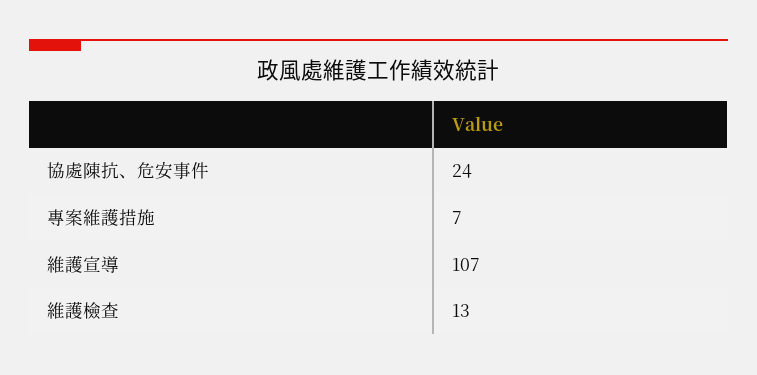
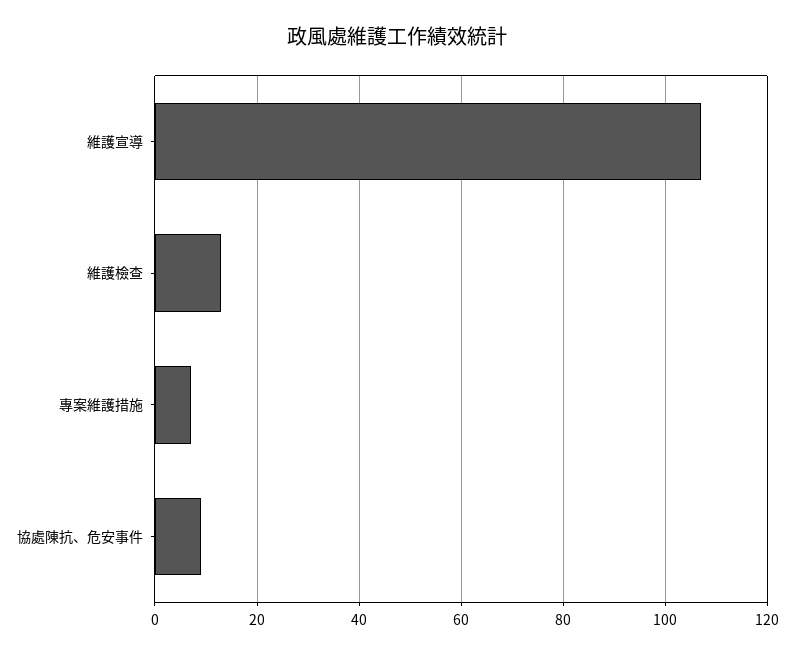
  {
-   "協處陳抗、危安事件": 24,
+   "協處陳抗、危安事件": 10,
    "專案維護措施": 7,
    "維護宣導": 107,
    "維護檢查": 13
  }

